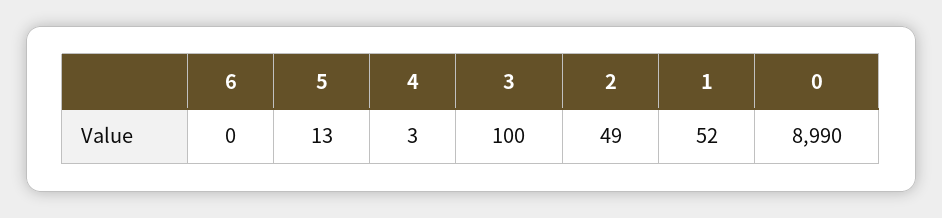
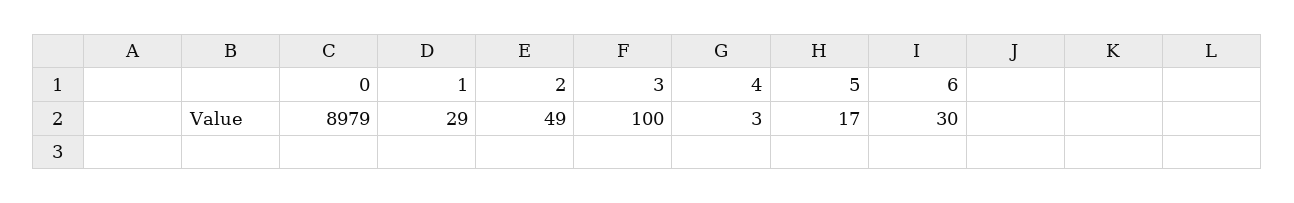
  {
-   "6": 0,
+   "6": 30,
-   "5": 13,
+   "5": 17,
    "4": 3,
    "3": 100,
    "2": 49,
-   "1": 52,
+   "1": 29,
-   "0": 8990
+   "0": 8979
  }

